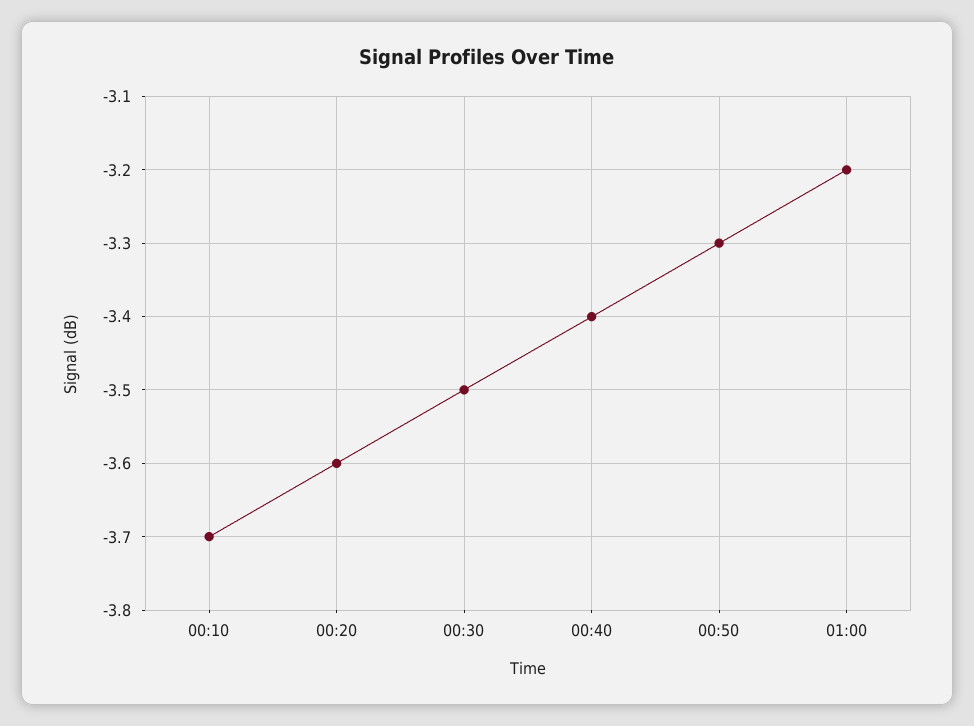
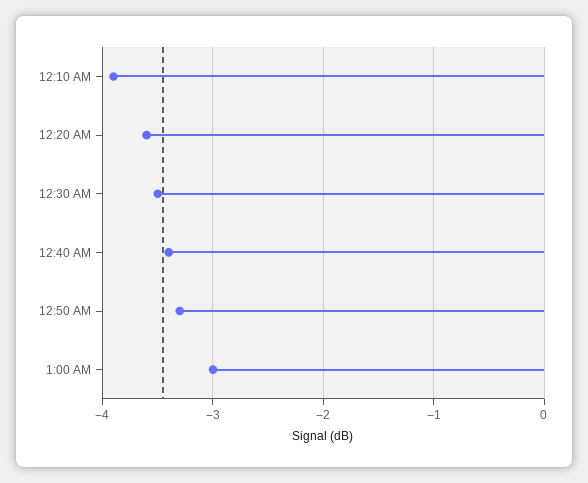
  {
-   "00:10": -3.7,
+   "00:10": -3.9,
    "00:20": -3.6,
    "00:30": -3.5,
    "00:40": -3.4,
    "00:50": -3.3,
-   "01:00": -3.2
+   "01:00": -3
  }

